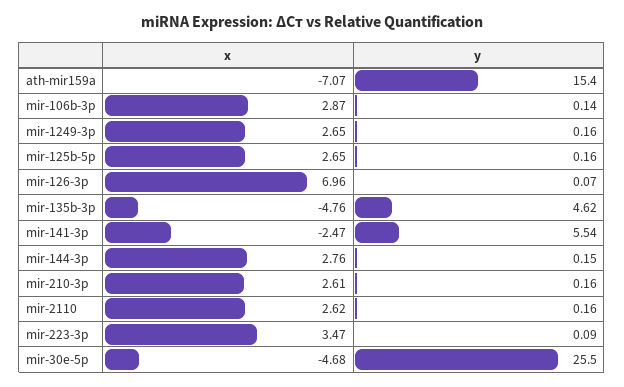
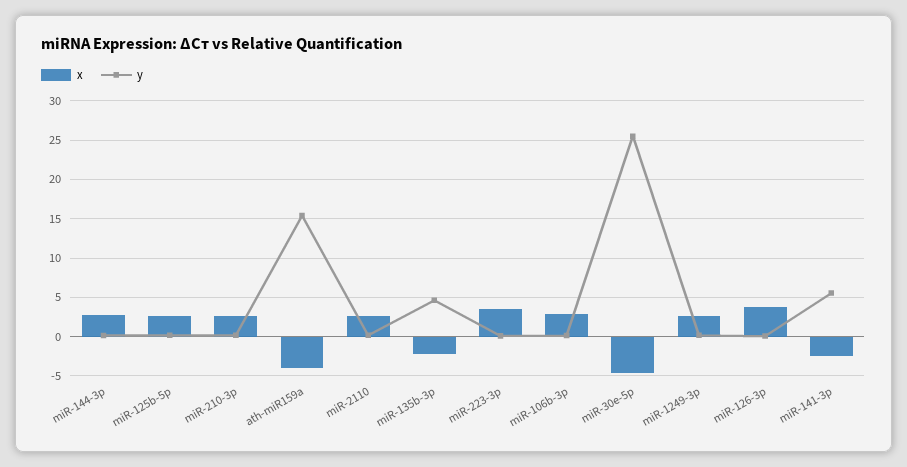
  {
    "x": {
-     "ath-mir159a": -7.07,
+     "ath-mir159a": -4,
      "mir-106b-3p": 2.87,
      "mir-1249-3p": 2.65,
      "mir-125b-5p": 2.65,
-     "mir-126-3p": 6.96,
+     "mir-126-3p": 4,
-     "mir-135b-3p": -4.76,
+     "mir-135b-3p": -2,
      "mir-141-3p": -2.47,
      "mir-144-3p": 2.76,
      "mir-210-3p": 2.61,
      "mir-2110": 2.62,
      "mir-223-3p": 3.47,
      "mir-30e-5p": -4.68
    },
    "y": {
      "ath-mir159a": 15.4,
      "mir-106b-3p": 0.14,
      "mir-1249-3p": 0.16,
      "mir-125b-5p": 0.16,
      "mir-126-3p": 0.07,
      "mir-135b-3p": 4.62,
      "mir-141-3p": 5.54,
      "mir-144-3p": 0.15,
      "mir-210-3p": 0.16,
      "mir-2110": 0.16,
      "mir-223-3p": 0.09,
      "mir-30e-5p": 25.5
    }
  }

